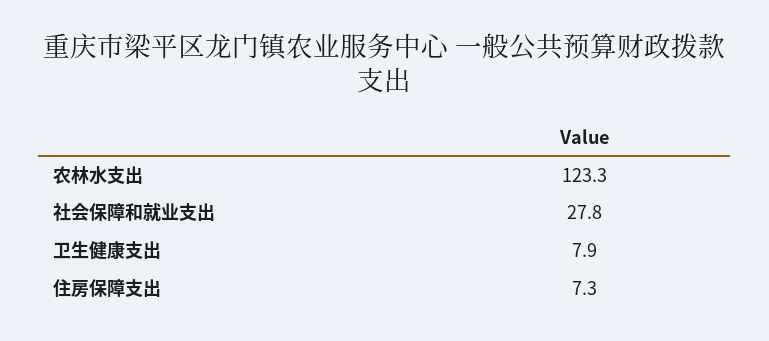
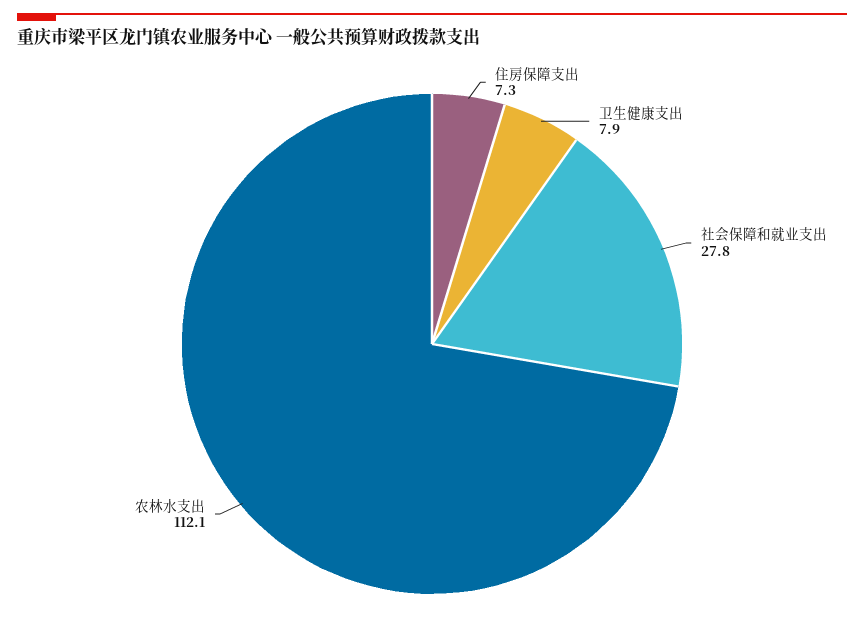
  {
-   "农林水支出": 123.3,
+   "农林水支出": 112.1,
    "社会保障和就业支出": 27.8,
    "卫生健康支出": 7.9,
    "住房保障支出": 7.3
  }

